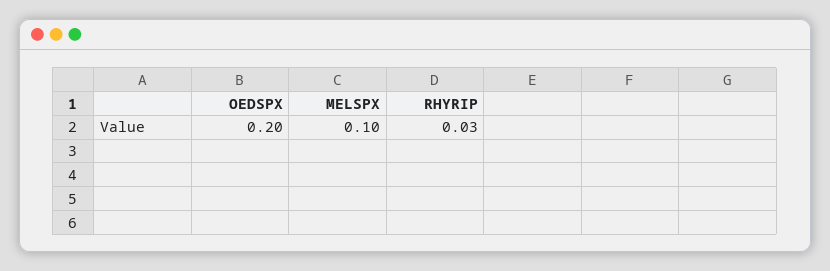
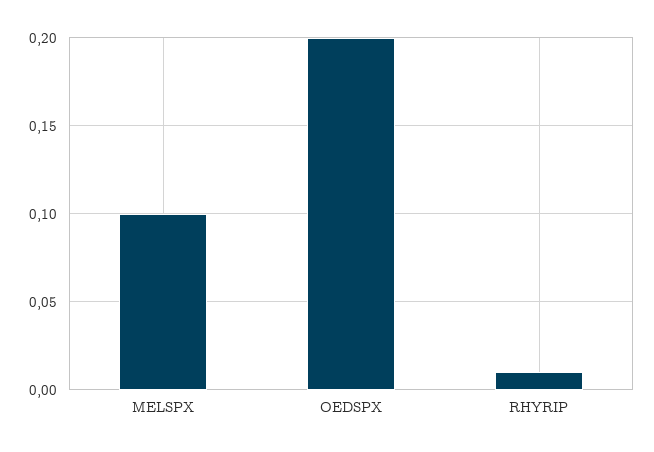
  {
    "OEDSPX": 0.2,
    "MELSPX": 0.1,
-   "RHYRIP": 0.03
+   "RHYRIP": 0.01
  }

